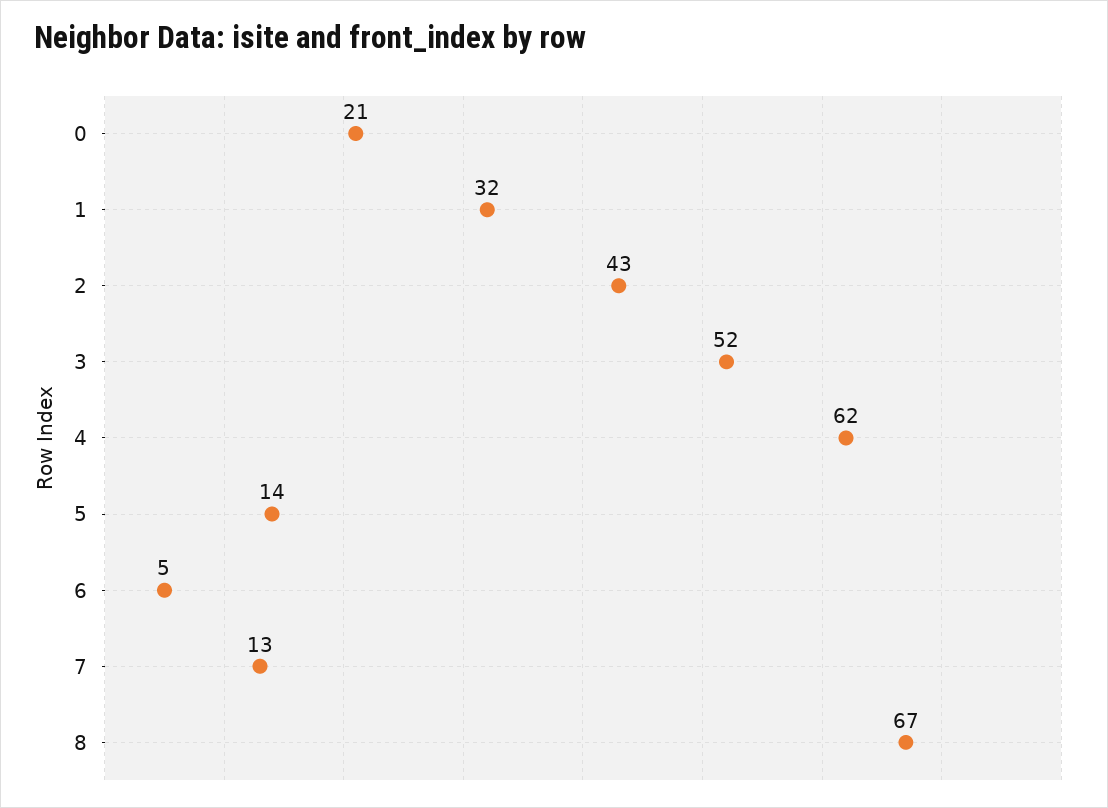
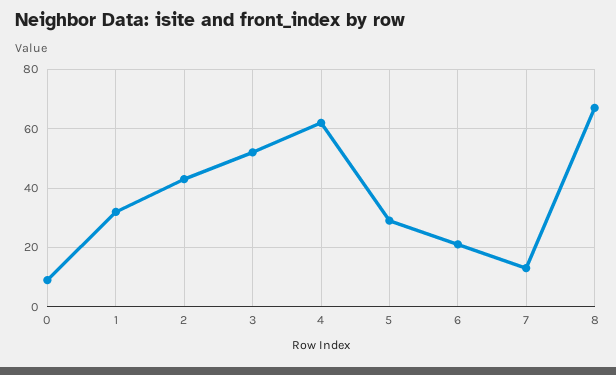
  {
-   "0": 21,
+   "0": 10,
    "1": 32,
    "2": 43,
    "3": 52,
    "4": 62,
-   "5": 14,
+   "5": 30,
-   "6": 5,
+   "6": 20,
    "7": 13,
    "8": 67
  }

